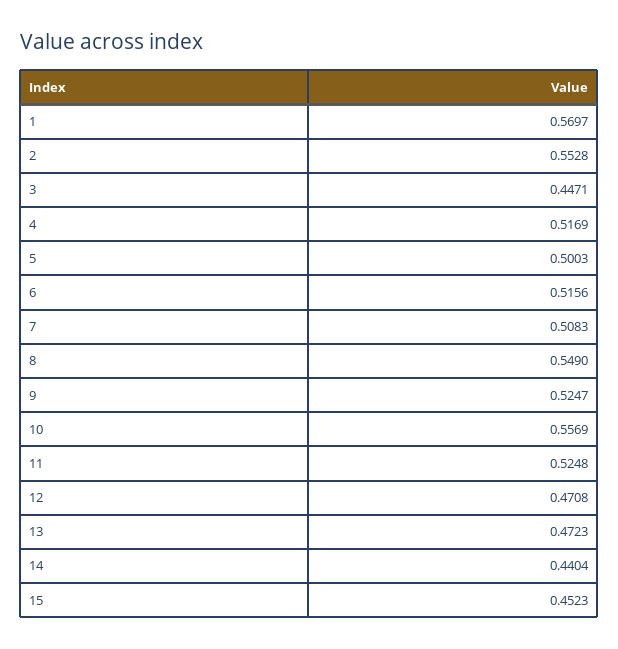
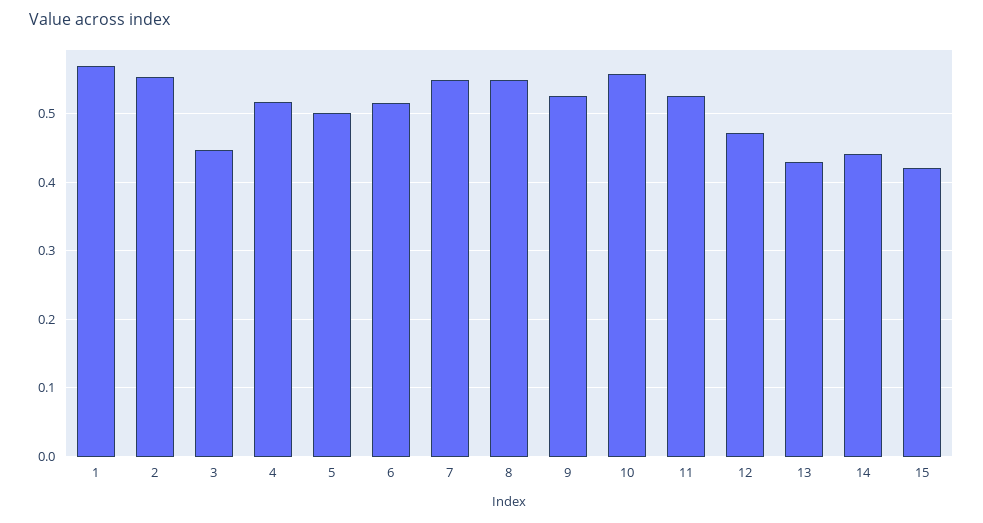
  {
    "1": 0.5697,
    "2": 0.5528,
    "3": 0.4471,
    "4": 0.5169,
    "5": 0.5003,
    "6": 0.5156,
-   "7": 0.5083,
+   "7": 0.55,
    "8": 0.549,
    "9": 0.5247,
    "10": 0.5569,
    "11": 0.5248,
    "12": 0.4708,
-   "13": 0.4723,
+   "13": 0.43,
    "14": 0.4404,
-   "15": 0.4523
+   "15": 0.42
  }

